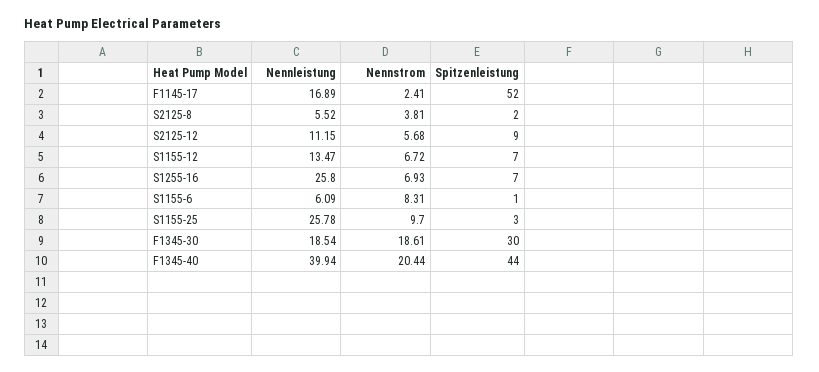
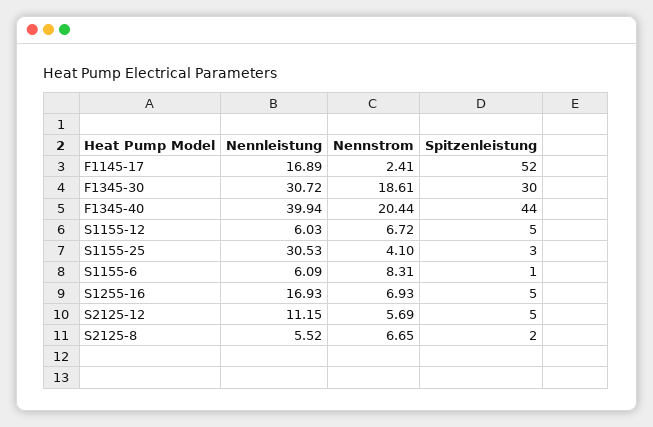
  {
    "Nennleistung": {
      "F1145-17": 16.89,
      "S2125-8": 5.52,
      "S2125-12": 11.15,
-     "S1155-12": 13.47,
+     "S1155-12": 6.03,
-     "S1255-16": 25.8,
+     "S1255-16": 16.93,
      "S1155-6": 6.09,
-     "S1155-25": 25.78,
+     "S1155-25": 30.53,
-     "F1345-30": 18.54,
+     "F1345-30": 30.72,
      "F1345-40": 39.94
    },
    "Nennstrom": {
      "F1145-17": 2.41,
-     "S2125-8": 3.81,
+     "S2125-8": 6.65,
-     "S2125-12": 5.68,
+     "S2125-12": 5.69,
      "S1155-12": 6.72,
      "S1255-16": 6.93,
      "S1155-6": 8.31,
-     "S1155-25": 9.7,
+     "S1155-25": 4.1,
      "F1345-30": 18.61,
      "F1345-40": 20.44
    },
    "Spitzenleistung": {
      "F1145-17": 52,
      "S2125-8": 2,
-     "S2125-12": 9,
+     "S2125-12": 5,
-     "S1155-12": 7,
+     "S1155-12": 5,
-     "S1255-16": 7,
+     "S1255-16": 5,
      "S1155-6": 1,
      "S1155-25": 3,
      "F1345-30": 30,
      "F1345-40": 44
    }
  }

